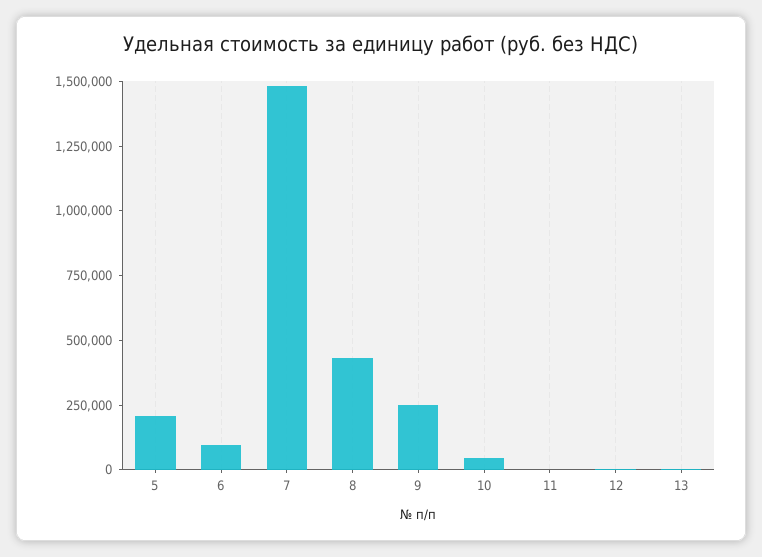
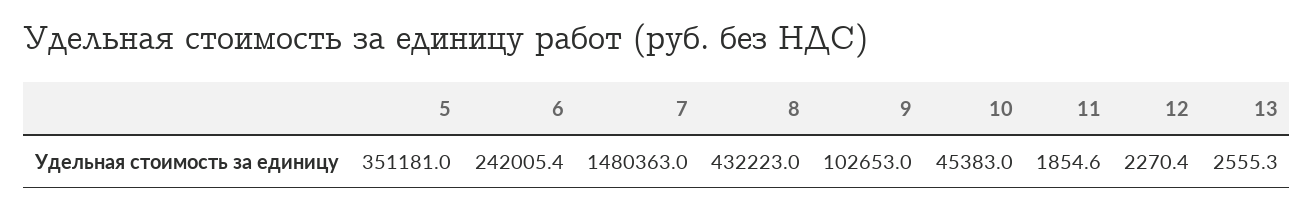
  {
-   "5": 200000,
+   "5": 351181,
-   "6": 100000,
+   "6": 242005.4,
    "7": 1480363,
    "8": 432223,
-   "9": 250000,
+   "9": 102653,
    "10": 45383,
    "11": 1854.6,
    "12": 2270.4,
    "13": 2555.3
  }

